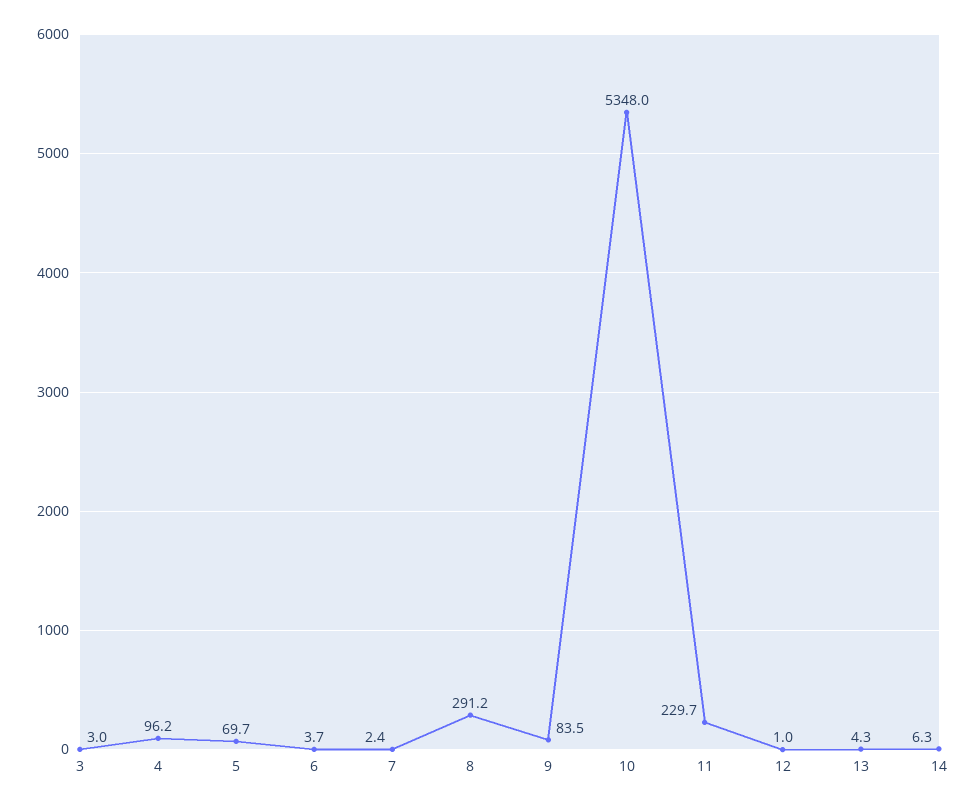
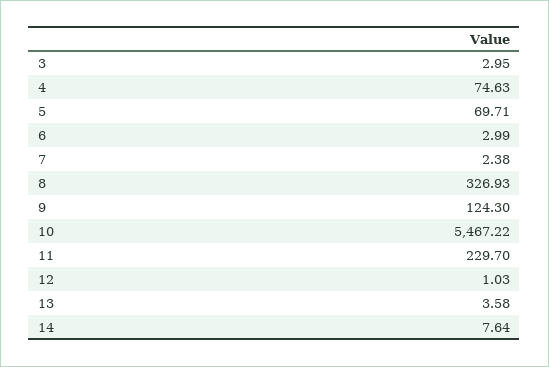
  {
    "3": 2.95,
-   "4": 96.2,
+   "4": 74.63,
    "5": 69.71,
-   "6": 3.7,
+   "6": 2.99,
    "7": 2.38,
-   "8": 291.2,
+   "8": 326.93,
-   "9": 83.5,
+   "9": 124.3,
-   "10": 5348,
+   "10": 5467.22,
    "11": 229.7,
    "12": 1.03,
-   "13": 4.3,
+   "13": 3.58,
-   "14": 6.3
+   "14": 7.64
  }

